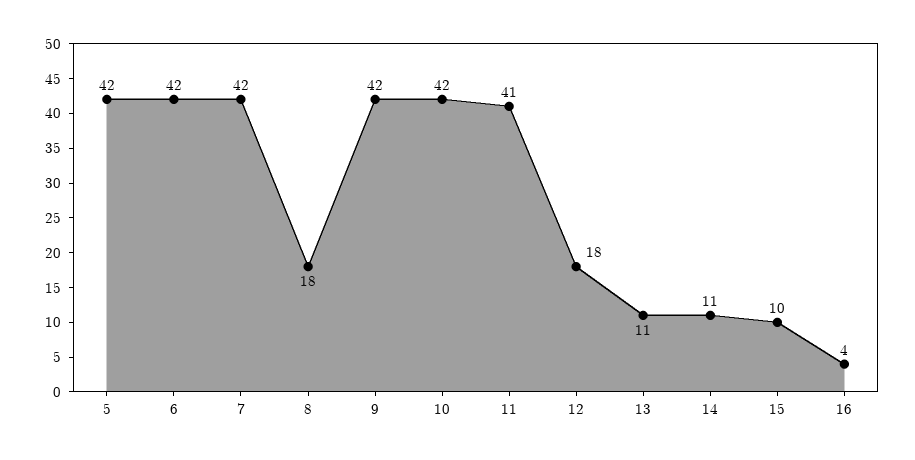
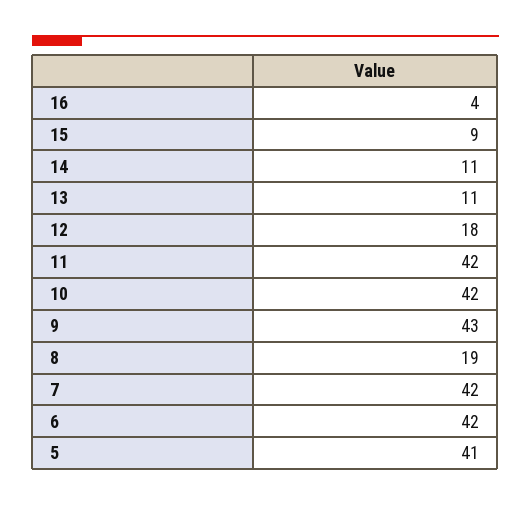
  {
-   "5": 42,
+   "5": 41,
    "6": 42,
    "7": 42,
-   "8": 18,
+   "8": 19,
-   "9": 42,
+   "9": 43,
    "10": 42,
-   "11": 41,
+   "11": 42,
    "12": 18,
    "13": 11,
    "14": 11,
-   "15": 10,
+   "15": 9,
    "16": 4
  }

